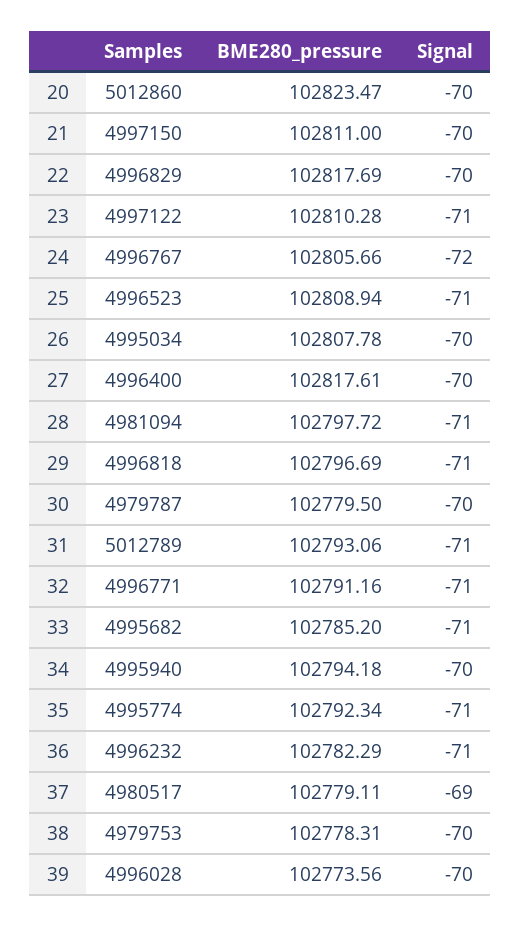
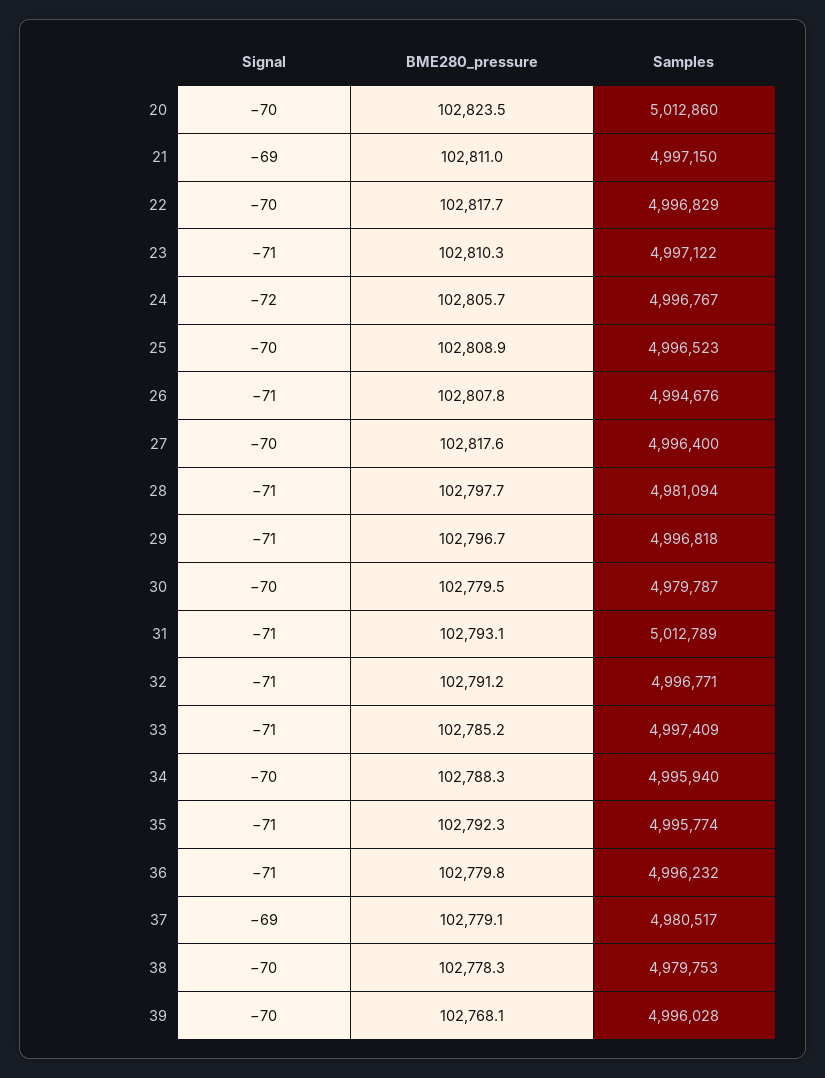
  {
    "Samples": {
      "20": 5012860,
      "21": 4997150,
      "22": 4996829,
      "23": 4997122,
      "24": 4996767,
      "25": 4996523,
-     "26": 4995034,
+     "26": 4994676,
      "27": 4996400,
      "28": 4981094,
      "29": 4996818,
      "30": 4979787,
      "31": 5012789,
      "32": 4996771,
-     "33": 4995682,
+     "33": 4997409,
      "34": 4995940,
      "35": 4995774,
      "36": 4996232,
      "37": 4980517,
      "38": 4979753,
      "39": 4996028
    },
    "BME280_pressure": {
      "20": 102823.47,
      "21": 102811,
      "22": 102817.69,
      "23": 102810.28,
      "24": 102805.66,
      "25": 102808.94,
      "26": 102807.78,
      "27": 102817.61,
      "28": 102797.72,
      "29": 102796.69,
      "30": 102779.5,
      "31": 102793.06,
      "32": 102791.16,
      "33": 102785.2,
-     "34": 102794.18,
+     "34": 102788.3,
      "35": 102792.34,
-     "36": 102782.29,
+     "36": 102779.8,
      "37": 102779.11,
      "38": 102778.31,
-     "39": 102773.56
+     "39": 102768.1
    },
    "Signal": {
      "20": -70,
-     "21": -70,
+     "21": -69,
      "22": -70,
      "23": -71,
      "24": -72,
-     "25": -71,
+     "25": -70,
-     "26": -70,
+     "26": -71,
      "27": -70,
      "28": -71,
      "29": -71,
      "30": -70,
      "31": -71,
      "32": -71,
      "33": -71,
      "34": -70,
      "35": -71,
      "36": -71,
      "37": -69,
      "38": -70,
      "39": -70
    }
  }

